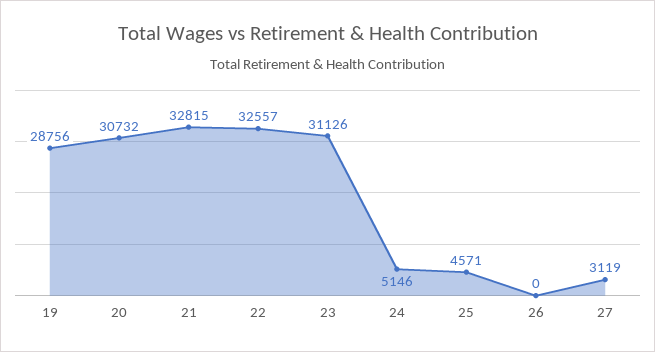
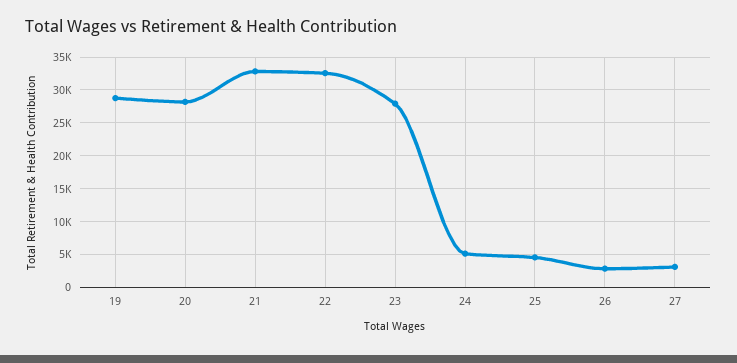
  {
    "19": 28756,
-   "20": 30732,
+   "20": 28000,
    "21": 32815,
    "22": 32557,
-   "23": 31126,
+   "23": 28000,
    "24": 5146,
    "25": 4571,
-   "26": 0,
+   "26": 3000,
    "27": 3119
  }

